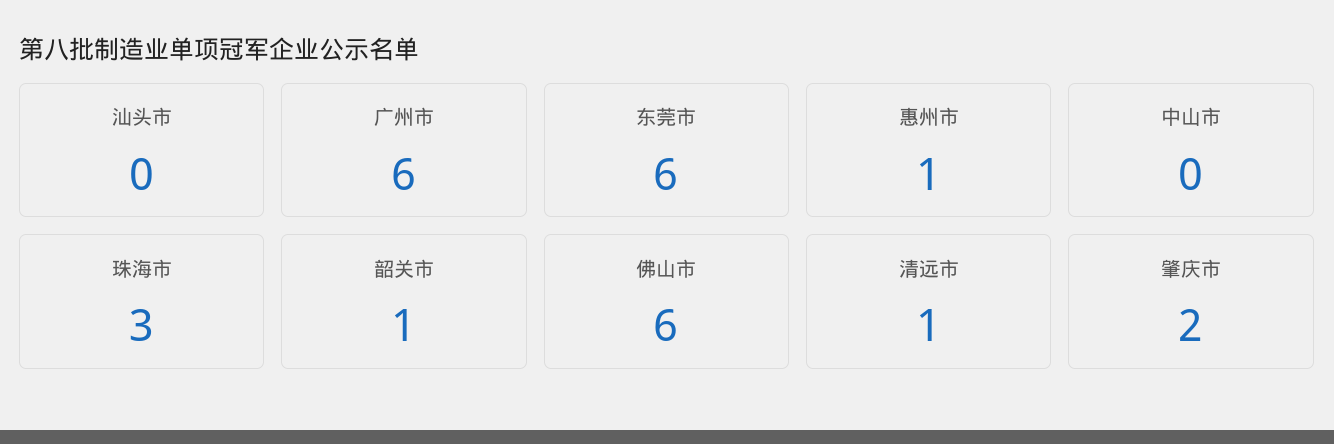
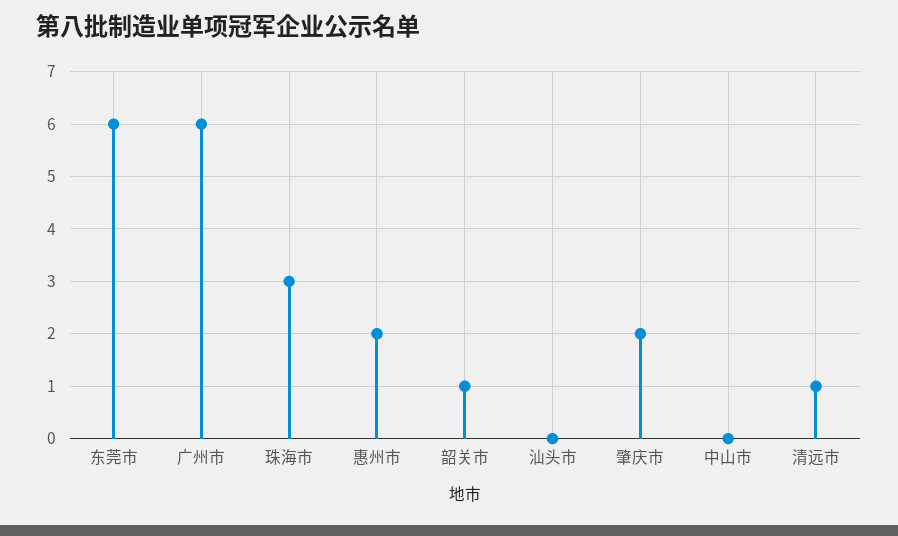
  {
    "汕头市": 0,
    "广州市": 6,
    "东莞市": 6,
-   "惠州市": 1,
+   "惠州市": 2,
    "中山市": 0,
    "珠海市": 3,
    "韶关市": 1,
-   "佛山市": 6,
    "清远市": 1,
    "肇庆市": 2
  }

